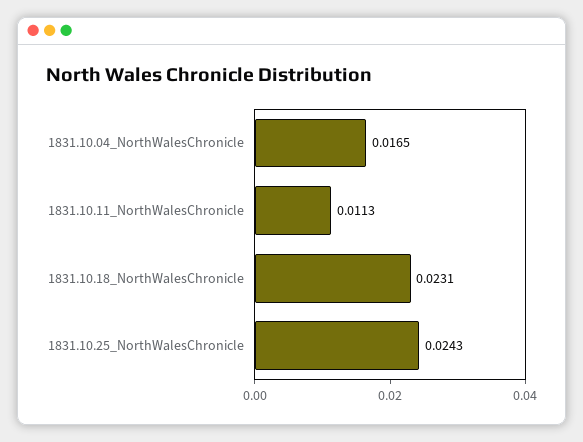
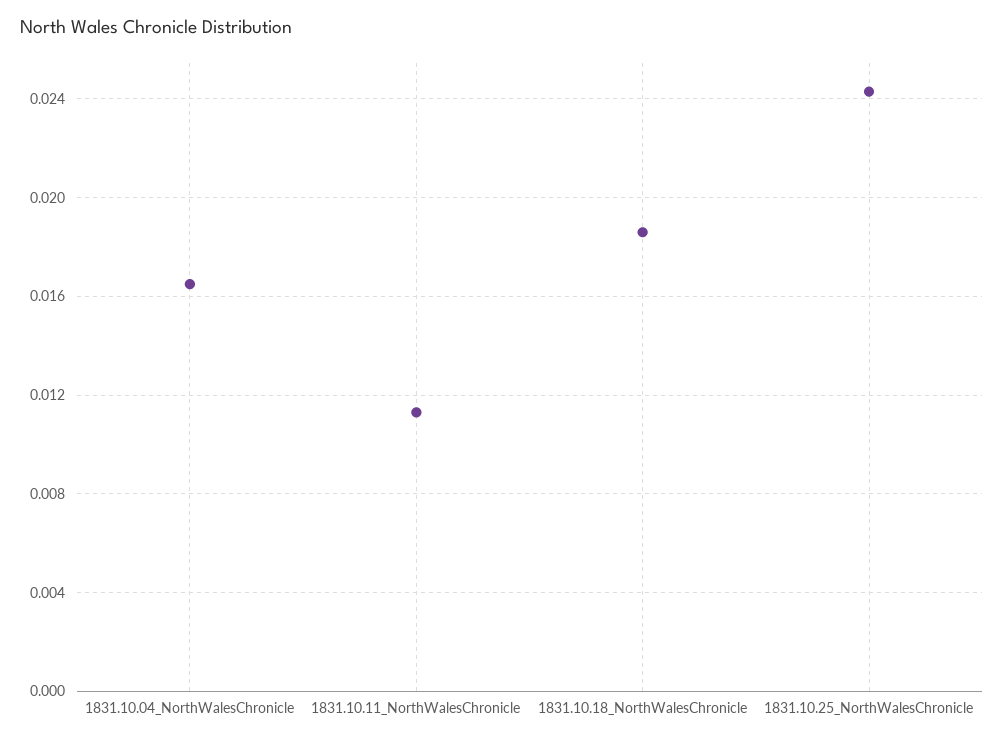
  {
    "1831.10.04_NorthWalesChronicle": 0.0165,
    "1831.10.11_NorthWalesChronicle": 0.0113,
-   "1831.10.18_NorthWalesChronicle": 0.0231,
+   "1831.10.18_NorthWalesChronicle": 0.0185,
    "1831.10.25_NorthWalesChronicle": 0.0243
  }

